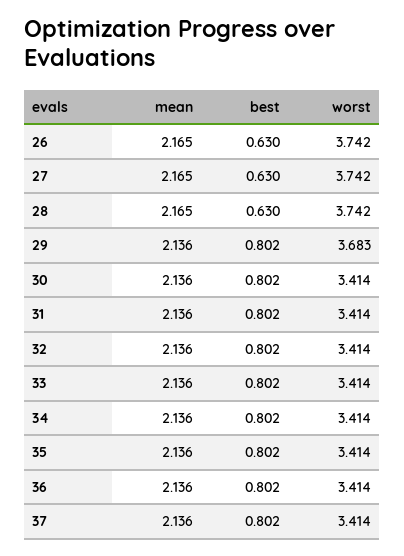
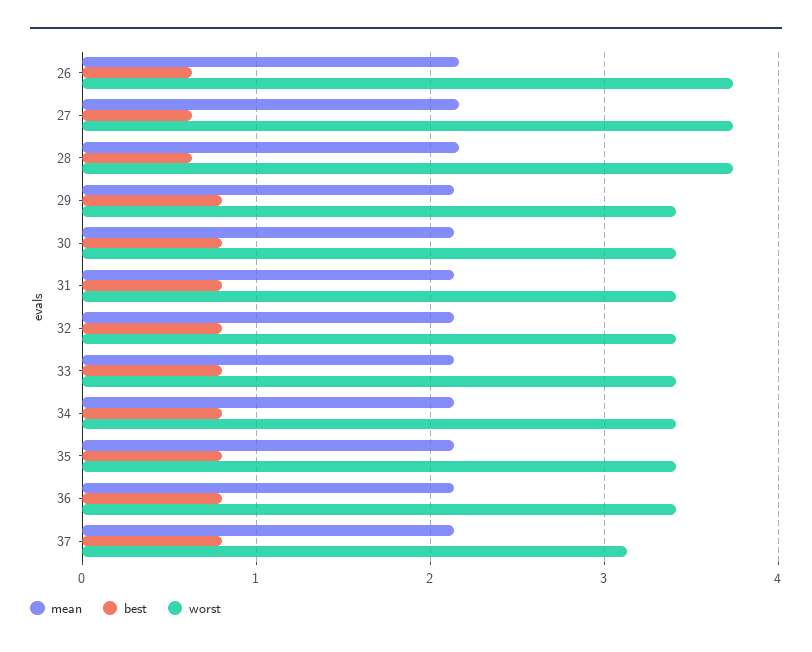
  {
    "mean": {
      "26": 2.165,
      "27": 2.165,
      "28": 2.165,
      "29": 2.136,
      "30": 2.136,
      "31": 2.136,
      "32": 2.136,
      "33": 2.136,
      "34": 2.136,
      "35": 2.136,
      "36": 2.136,
      "37": 2.136
    },
    "best": {
      "26": 0.63,
      "27": 0.63,
      "28": 0.63,
      "29": 0.802,
      "30": 0.802,
      "31": 0.802,
      "32": 0.802,
      "33": 0.802,
      "34": 0.802,
      "35": 0.802,
      "36": 0.802,
      "37": 0.802
    },
    "worst": {
      "26": 3.742,
      "27": 3.742,
      "28": 3.742,
-     "29": 3.683,
+     "29": 3.4,
      "30": 3.414,
      "31": 3.414,
      "32": 3.414,
      "33": 3.414,
      "34": 3.414,
      "35": 3.414,
      "36": 3.414,
-     "37": 3.414
+     "37": 3.1
    }
  }

